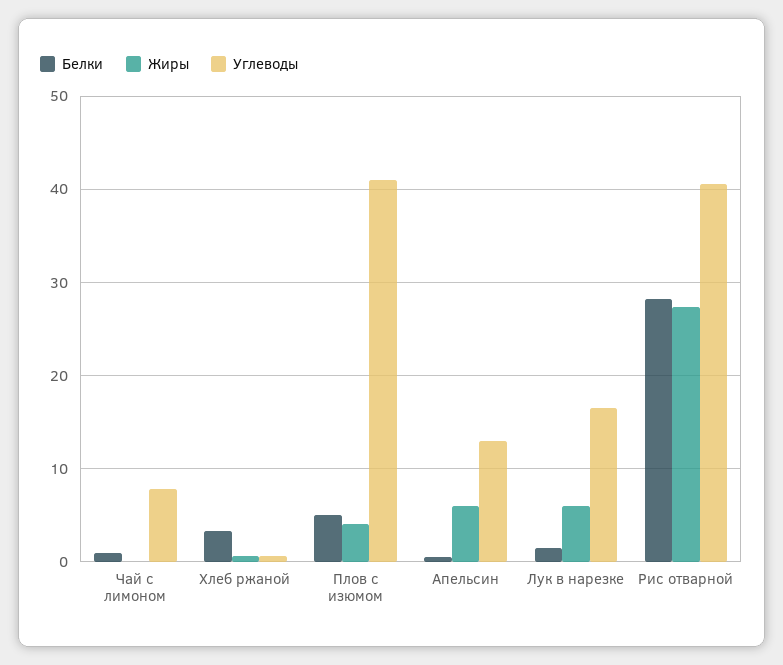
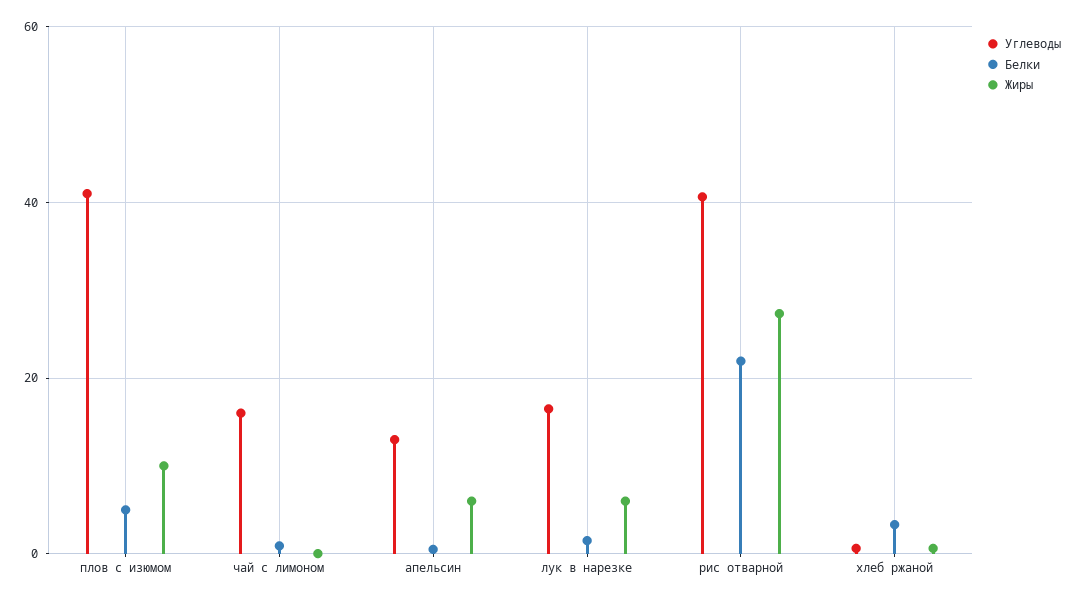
  {
    "Белки": {
      "Чай с лимоном": 1,
      "Хлеб ржаной": 3,
      "Плов с изюмом": 5,
      "Апельсин": 1,
      "Лук в нарезке": 2,
-     "Рис отварной": 28
+     "Рис отварной": 22
    },
    "Жиры": {
      "Чай с лимоном": 0,
      "Хлеб ржаной": 1,
-     "Плов с изюмом": 4,
+     "Плов с изюмом": 10,
      "Апельсин": 6,
      "Лук в нарезке": 6,
      "Рис отварной": 27
    },
    "Углеводы": {
-     "Чай с лимоном": 8,
+     "Чай с лимоном": 16,
      "Хлеб ржаной": 1,
      "Плов с изюмом": 41,
      "Апельсин": 13,
      "Лук в нарезке": 17,
      "Рис отварной": 41
    }
  }

